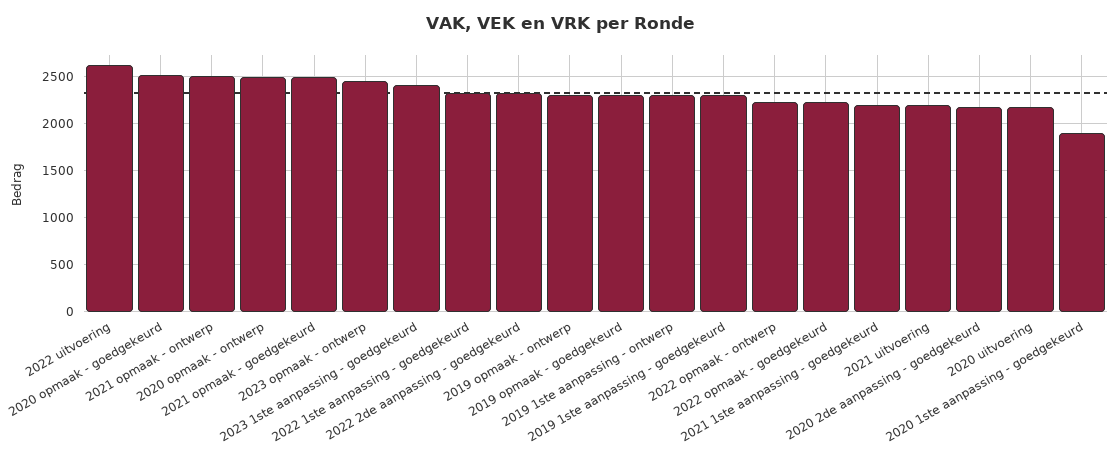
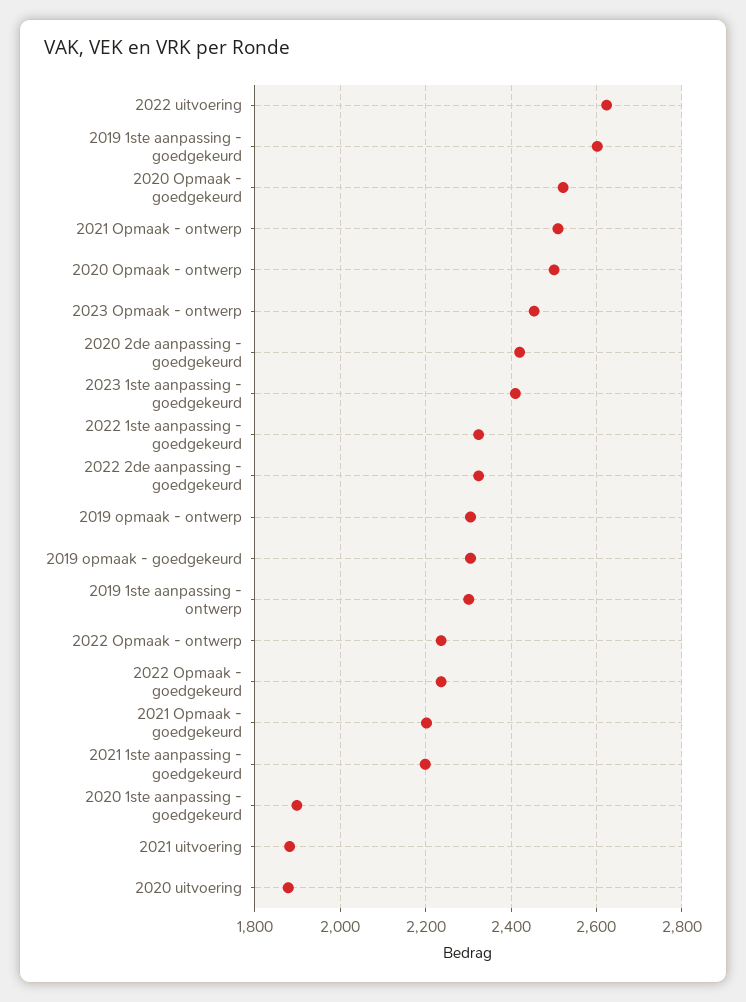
  {
    "2022 uitvoering": 2620,
    "2020 opmaak - goedgekeurd": 2520,
    "2021 opmaak - ontwerp": 2520,
    "2020 opmaak - ontwerp": 2500,
-   "2021 opmaak - goedgekeurd": 2500,
+   "2021 opmaak - goedgekeurd": 2200,
    "2023 opmaak - ontwerp": 2460,
    "2023 1ste aanpassing - goedgekeurd": 2420,
    "2022 1ste aanpassing - goedgekeurd": 2320,
    "2022 2de aanpassing - goedgekeurd": 2320,
    "2019 opmaak - ontwerp": 2300,
    "2019 opmaak - goedgekeurd": 2300,
    "2019 1ste aanpassing - ontwerp": 2300,
-   "2019 1ste aanpassing - goedgekeurd": 2300,
+   "2019 1ste aanpassing - goedgekeurd": 2600,
    "2022 opmaak - ontwerp": 2240,
    "2022 opmaak - goedgekeurd": 2240,
    "2021 1ste aanpassing - goedgekeurd": 2200,
-   "2021 uitvoering": 2200,
+   "2021 uitvoering": 1880,
-   "2020 2de aanpassing - goedgekeurd": 2200,
+   "2020 2de aanpassing - goedgekeurd": 2420,
-   "2020 uitvoering": 2200,
+   "2020 uitvoering": 1880,
    "2020 1ste aanpassing - goedgekeurd": 1900
  }

